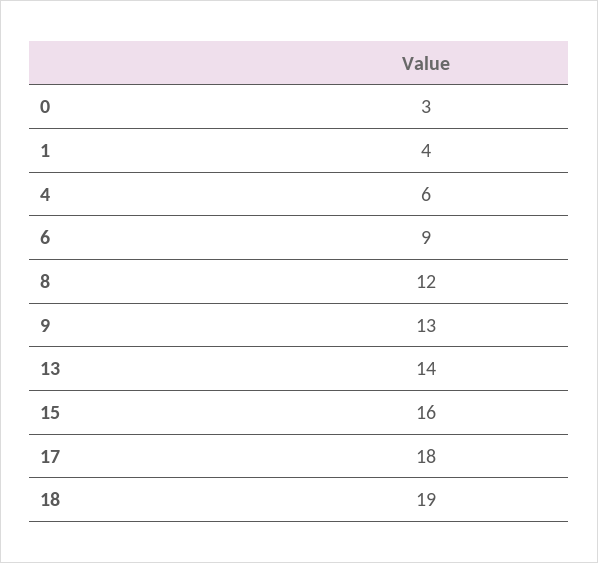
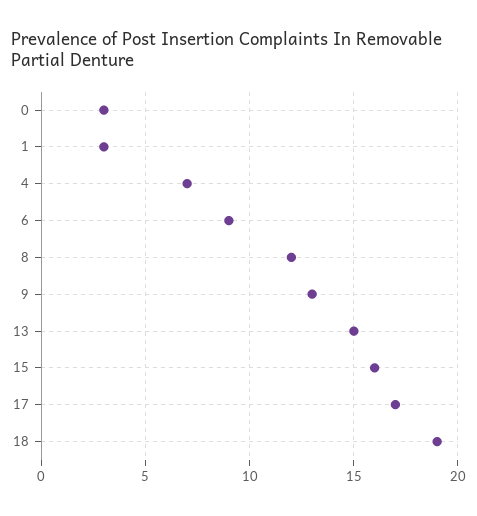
  {
    "0": 3,
-   "1": 4,
+   "1": 3,
-   "4": 6,
+   "4": 7,
    "6": 9,
    "8": 12,
    "9": 13,
-   "13": 14,
+   "13": 15,
    "15": 16,
-   "17": 18,
+   "17": 17,
    "18": 19
  }

